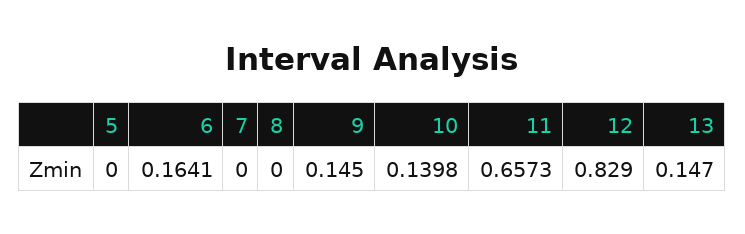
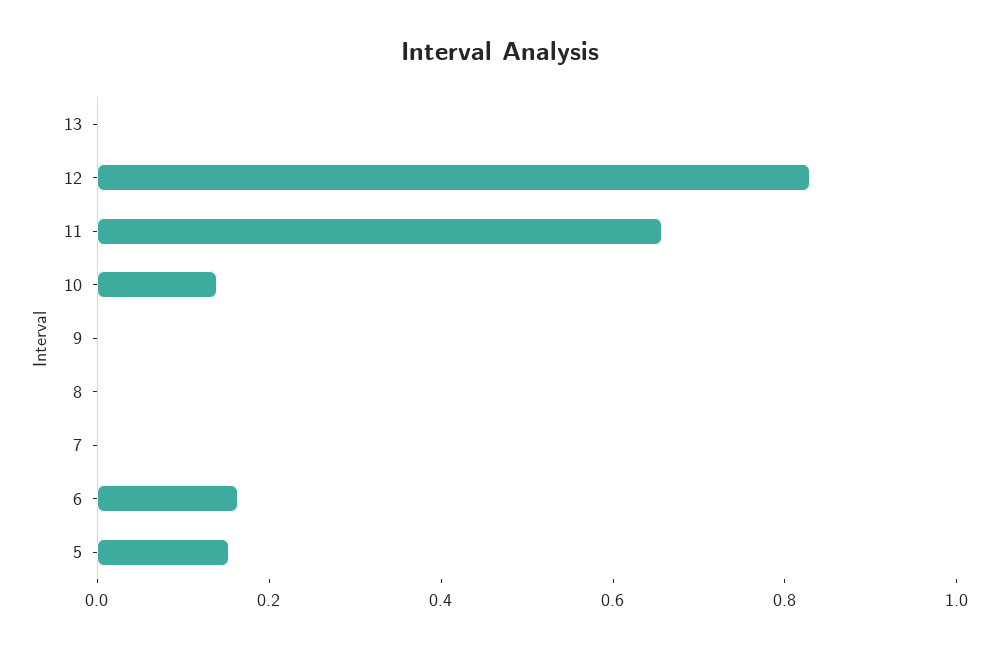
  {
-   "5": 0,
+   "5": 0.15,
    "6": 0.1641,
    "7": 0,
    "8": 0,
-   "9": 0.145,
+   "9": 0,
    "10": 0.1398,
    "11": 0.6573,
    "12": 0.829,
-   "13": 0.147
+   "13": 0
  }

